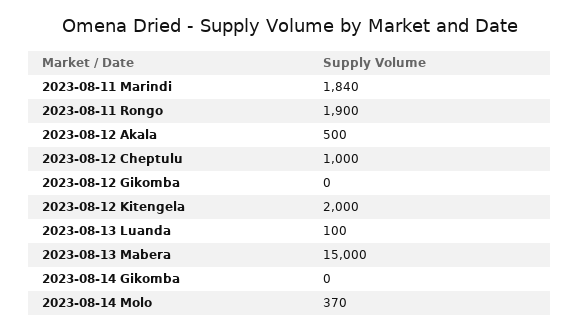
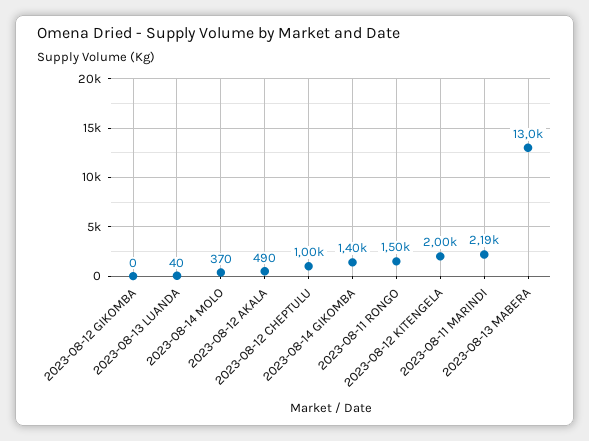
  {
-   "2023-08-11 Marindi": 1840,
+   "2023-08-11 Marindi": 2190,
-   "2023-08-11 Rongo": 1900,
+   "2023-08-11 Rongo": 1500,
-   "2023-08-12 Akala": 500,
+   "2023-08-12 Akala": 490,
    "2023-08-12 Cheptulu": 1000,
    "2023-08-12 Gikomba": 0,
    "2023-08-12 Kitengela": 2000,
-   "2023-08-13 Luanda": 100,
+   "2023-08-13 Luanda": 40,
-   "2023-08-13 Mabera": 15000,
+   "2023-08-13 Mabera": 13000,
-   "2023-08-14 Gikomba": 0,
+   "2023-08-14 Gikomba": 1400,
    "2023-08-14 Molo": 370
  }

